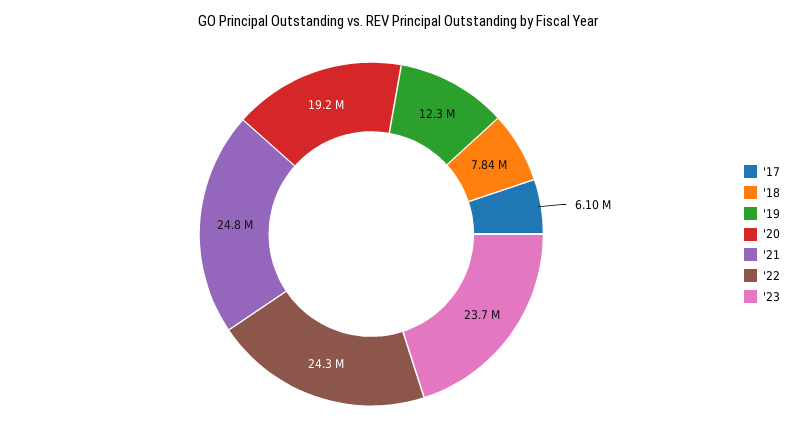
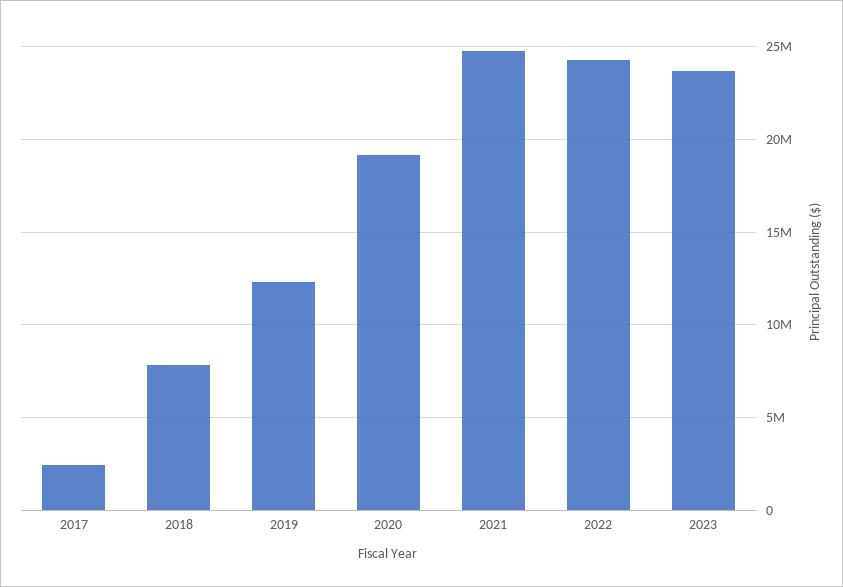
  {
-   "'17": 6100000,
+   "'17": 2500000,
    "'18": 7840000,
    "'19": 12300000,
    "'20": 19200000,
    "'21": 24800000,
    "'22": 24300000,
    "'23": 23700000
  }

